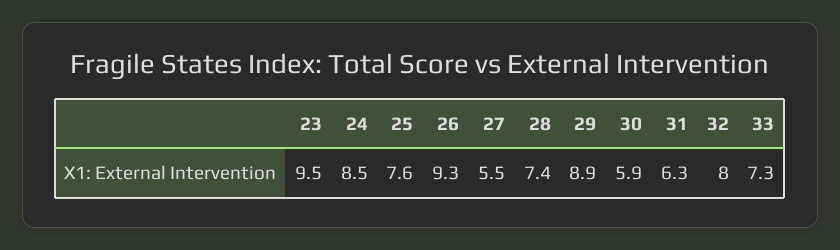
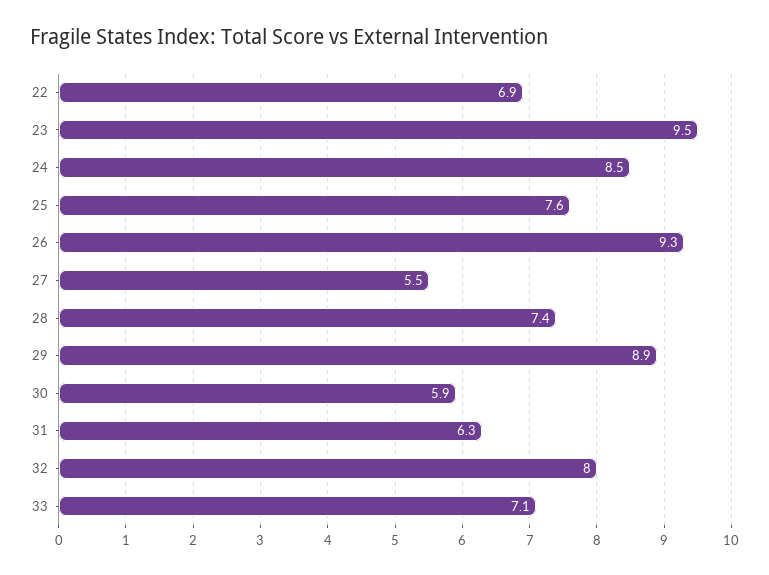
  {
    "23": 9.5,
    "24": 8.5,
    "25": 7.6,
    "26": 9.3,
    "27": 5.5,
    "28": 7.4,
    "29": 8.9,
    "30": 5.9,
    "31": 6.3,
    "32": 8,
-   "33": 7.3
+   "33": 7.1,
+   "22": 6.9
  }

